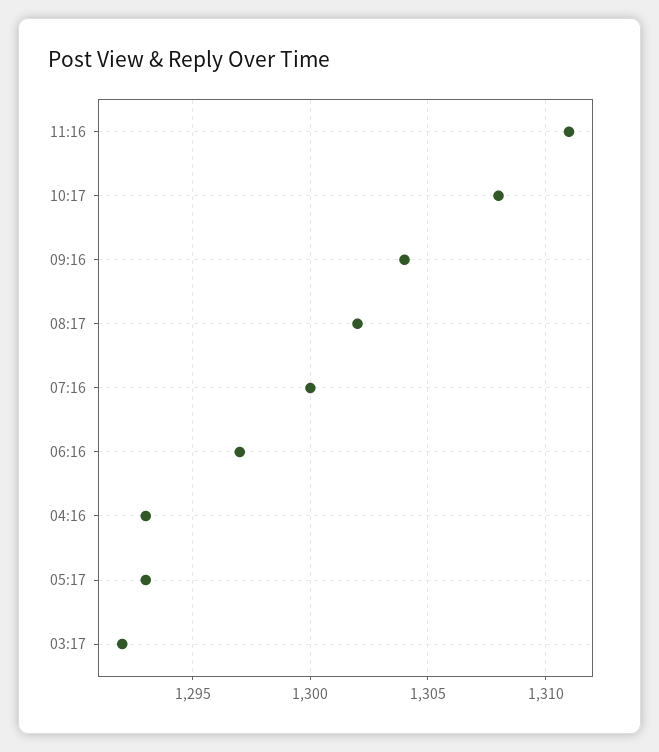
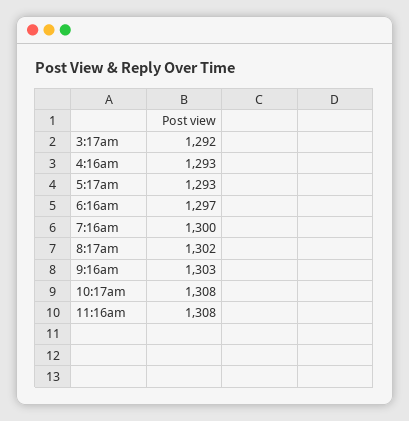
  {
-   "11:16": 1311,
+   "11:16": 1308,
    "10:17": 1308,
-   "09:16": 1304,
+   "09:16": 1303,
    "08:17": 1302,
    "07:16": 1300,
    "06:16": 1297,
    "04:16": 1293,
    "05:17": 1293,
    "03:17": 1292
  }

